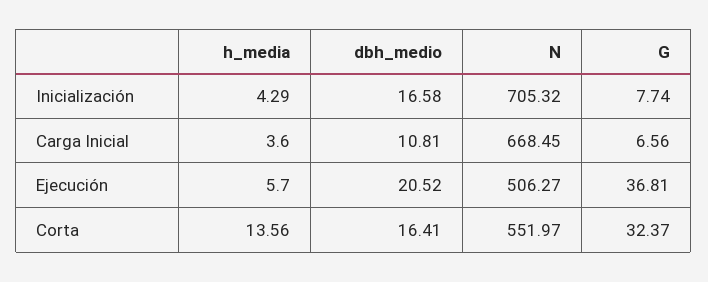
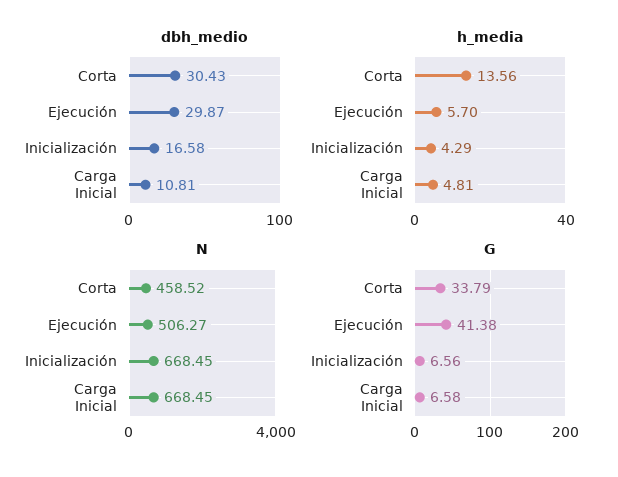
  {
    "h_media": {
      "Inicialización": 4.29,
-     "Carga Inicial": 3.6,
+     "Carga Inicial": 4.81,
      "Ejecución": 5.7,
      "Corta": 13.56
    },
    "dbh_medio": {
      "Inicialización": 16.58,
      "Carga Inicial": 10.81,
-     "Ejecución": 20.52,
+     "Ejecución": 29.87,
-     "Corta": 16.41
+     "Corta": 30.43
    },
    "N": {
-     "Inicialización": 705.32,
+     "Inicialización": 668.45,
      "Carga Inicial": 668.45,
      "Ejecución": 506.27,
-     "Corta": 551.97
+     "Corta": 458.52
    },
    "G": {
-     "Inicialización": 7.74,
+     "Inicialización": 6.56,
-     "Carga Inicial": 6.56,
+     "Carga Inicial": 6.58,
-     "Ejecución": 36.81,
+     "Ejecución": 41.38,
-     "Corta": 32.37
+     "Corta": 33.79
    }
  }

